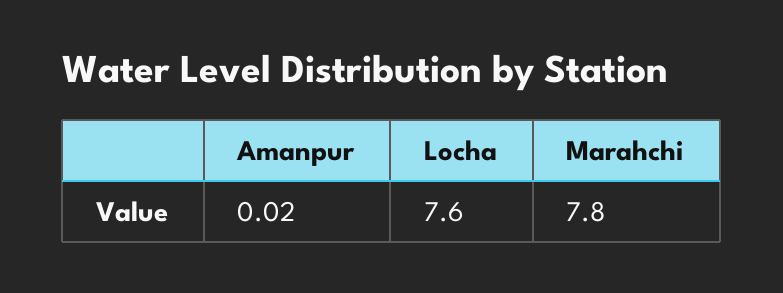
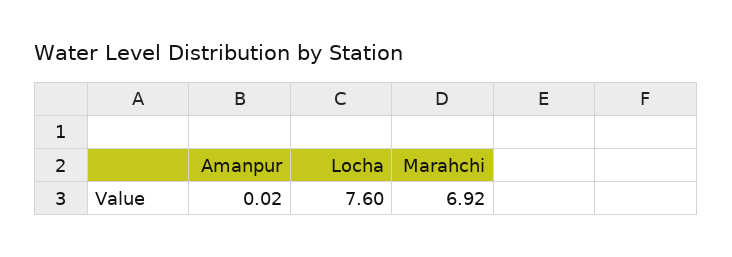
  {
    "Amanpur": 0.02,
    "Locha": 7.6,
-   "Marahchi": 7.8
+   "Marahchi": 6.92
  }

